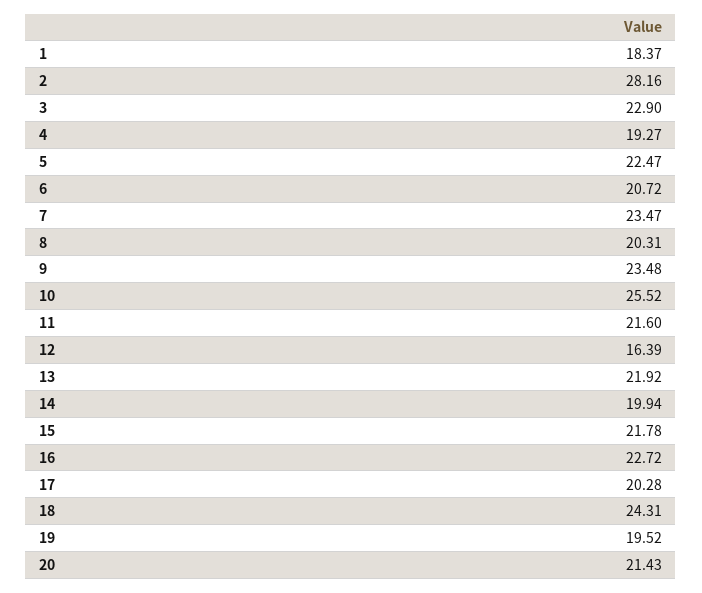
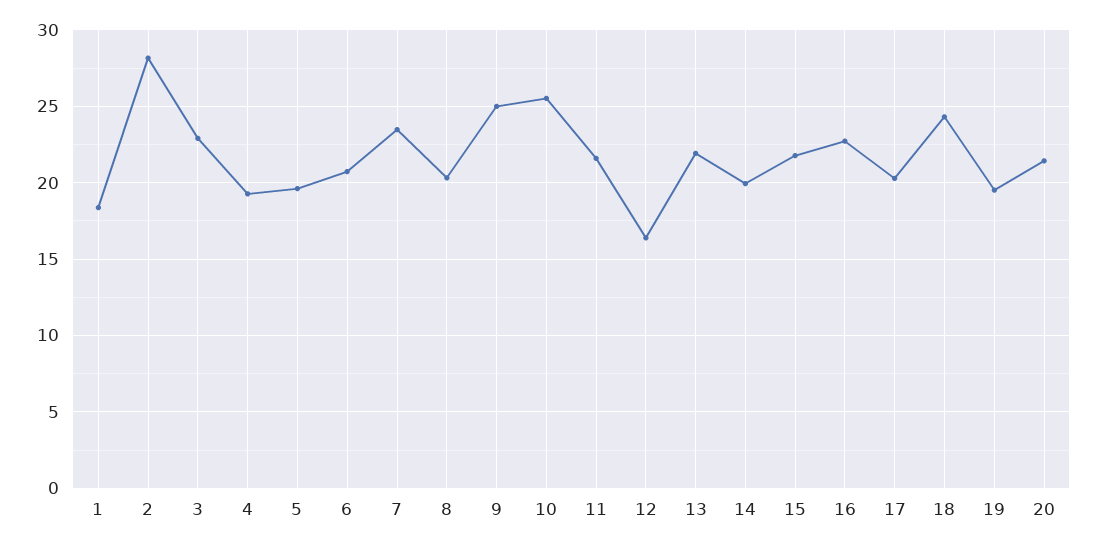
  {
    "1": 18.37,
    "2": 28.16,
    "3": 22.9,
    "4": 19.27,
-   "5": 22.47,
+   "5": 19.5,
    "6": 20.72,
    "7": 23.47,
    "8": 20.31,
-   "9": 23.48,
+   "9": 25,
    "10": 25.52,
    "11": 21.6,
    "12": 16.39,
    "13": 21.92,
    "14": 19.94,
    "15": 21.78,
    "16": 22.72,
    "17": 20.28,
    "18": 24.31,
    "19": 19.52,
    "20": 21.43
  }

